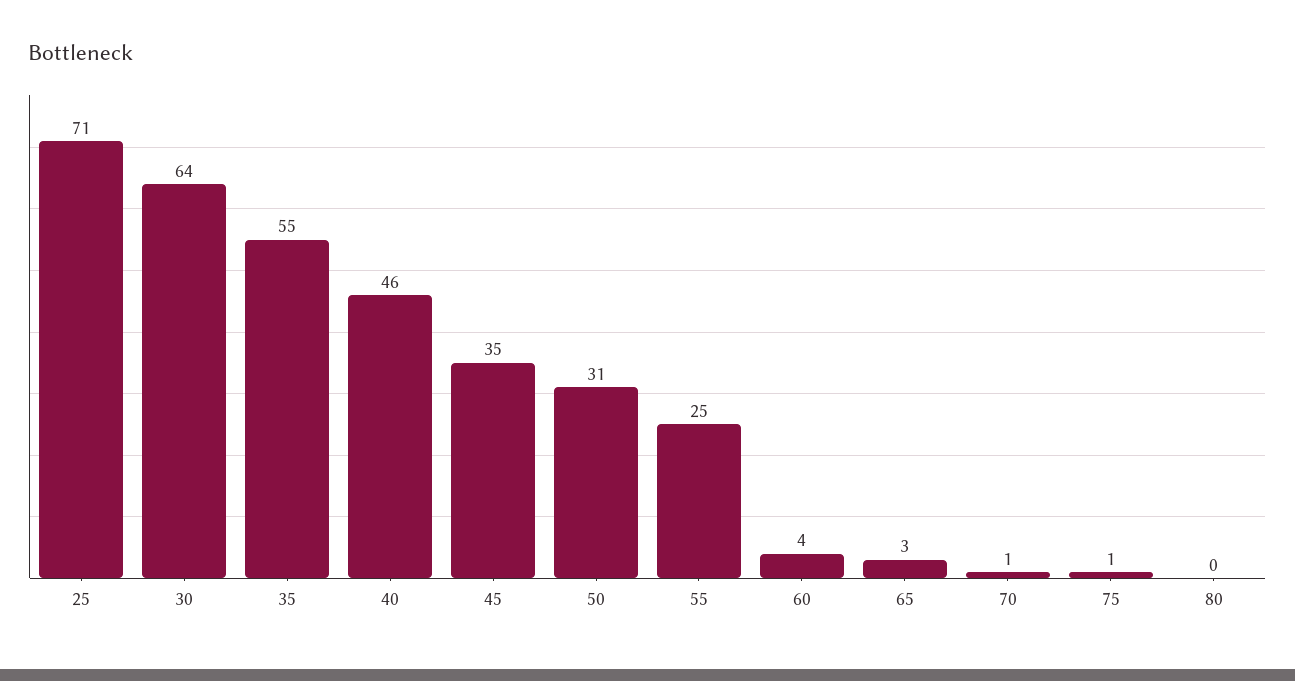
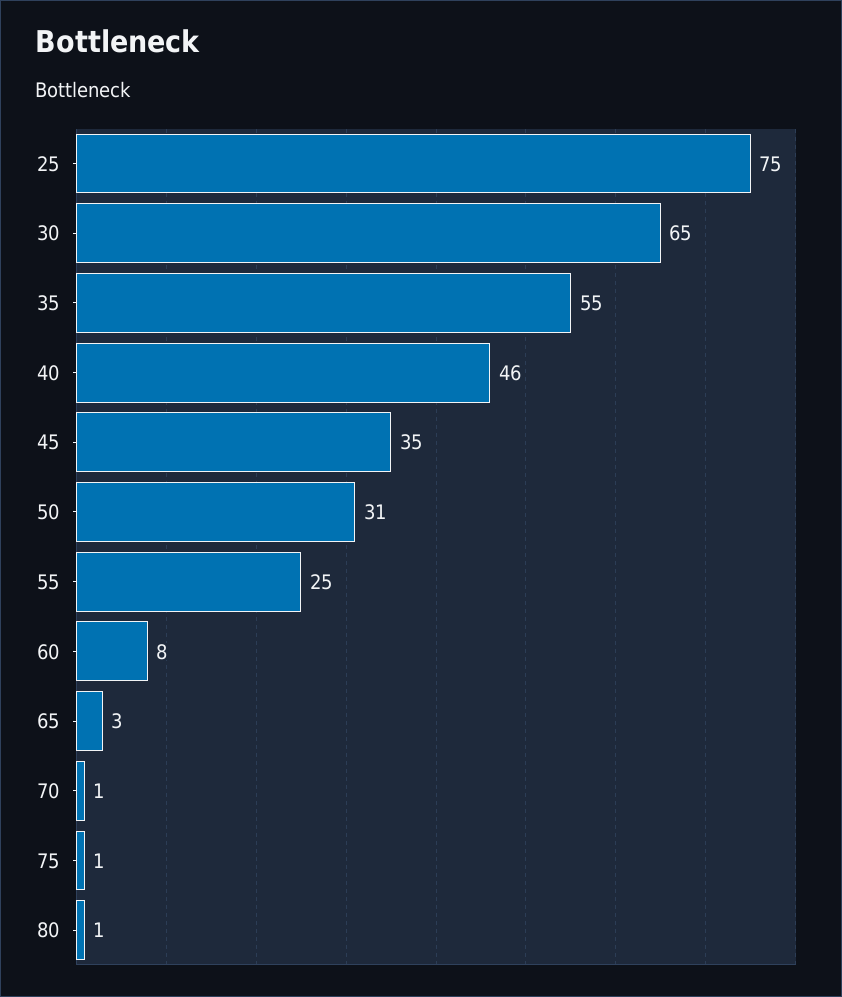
  {
-   "25": 71,
+   "25": 75,
-   "30": 64,
+   "30": 65,
    "35": 55,
    "40": 46,
    "45": 35,
    "50": 31,
    "55": 25,
-   "60": 4,
+   "60": 8,
    "65": 3,
    "70": 1,
    "75": 1,
-   "80": 0
+   "80": 1
  }

